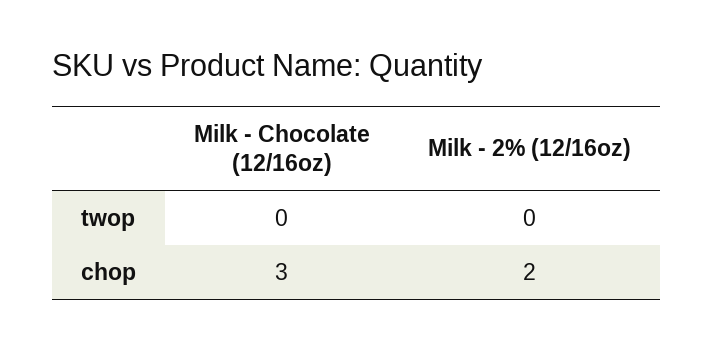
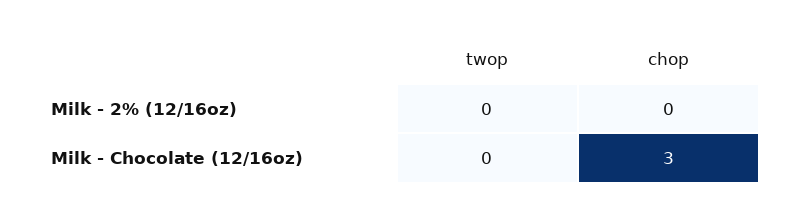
  {
    "Milk - Chocolate (12/16oz)": {
      "twop": 0,
      "chop": 3
    },
    "Milk - 2% (12/16oz)": {
      "twop": 0,
-     "chop": 2
+     "chop": 0
    }
  }

